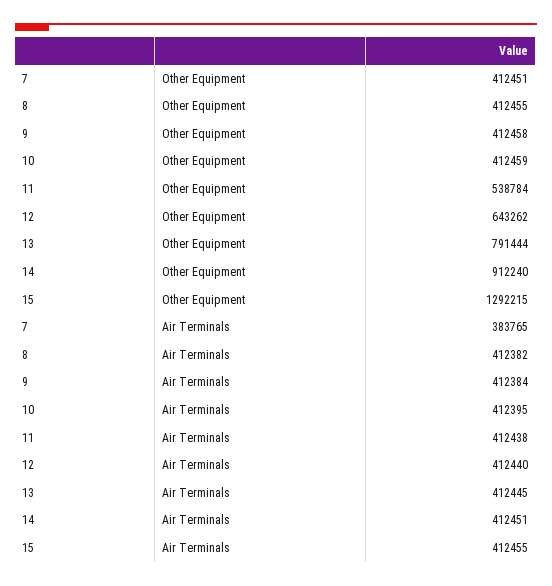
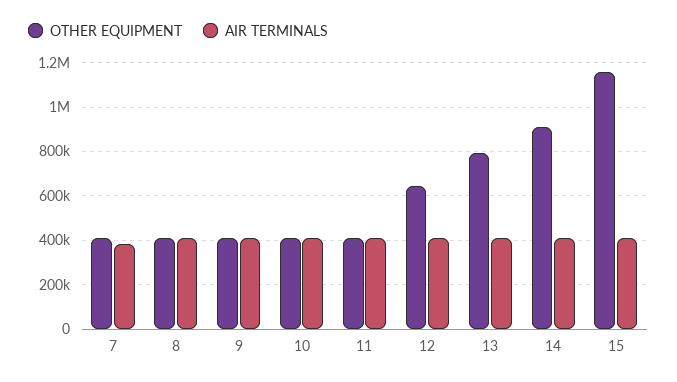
  {
    "Other Equipment": {
      "7": 412451,
      "8": 412455,
      "9": 412458,
      "10": 412459,
-     "11": 538784,
+     "11": 400000,
      "12": 643262,
      "13": 791444,
      "14": 912240,
-     "15": 1292215
+     "15": 1150000
    },
    "Air Terminals": {
      "7": 383765,
      "8": 412382,
      "9": 412384,
      "10": 412395,
      "11": 412438,
      "12": 412440,
      "13": 412445,
      "14": 412451,
      "15": 412455
    }
  }

